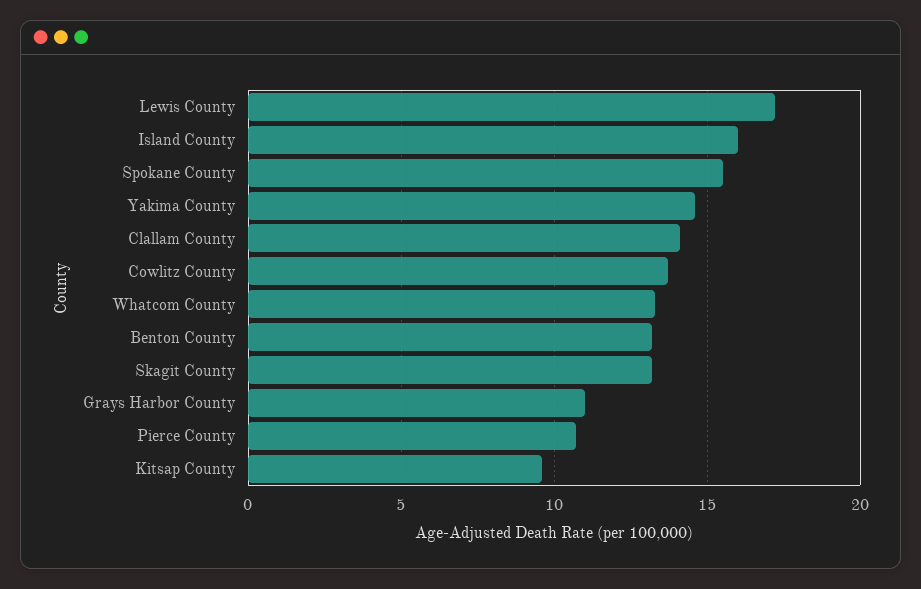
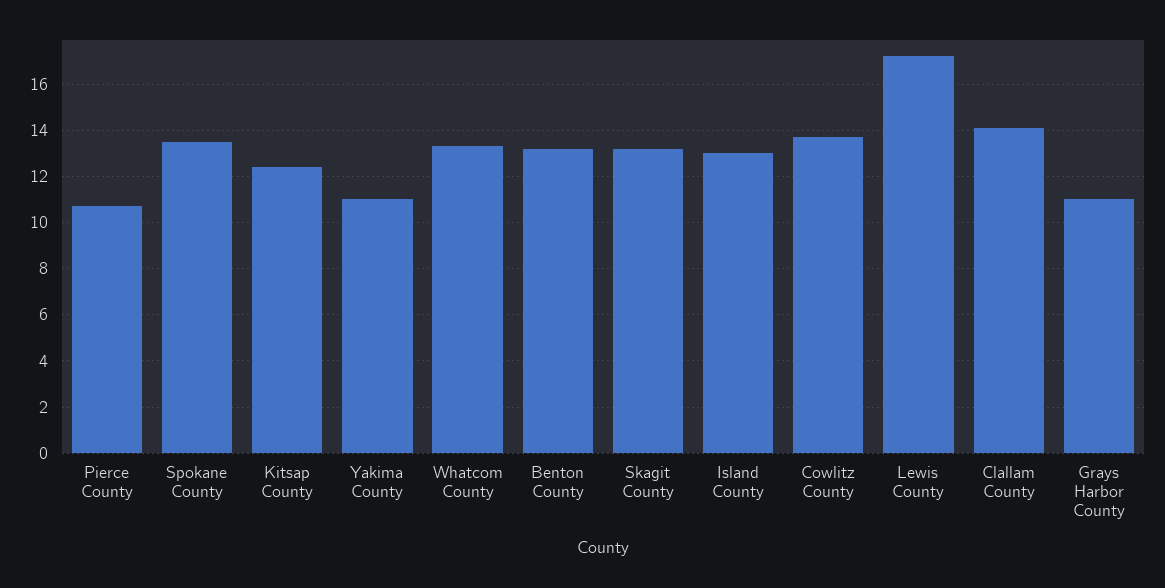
  {
    "Lewis County": 17,
-   "Island County": 16,
+   "Island County": 13,
-   "Spokane County": 15.5,
+   "Spokane County": 13.5,
-   "Yakima County": 14.5,
+   "Yakima County": 11,
    "Clallam County": 14,
    "Cowlitz County": 13.5,
    "Whatcom County": 13.5,
    "Benton County": 13,
    "Skagit County": 13,
    "Grays Harbor County": 11,
    "Pierce County": 10.5,
-   "Kitsap County": 9.5
+   "Kitsap County": 12.5
  }

